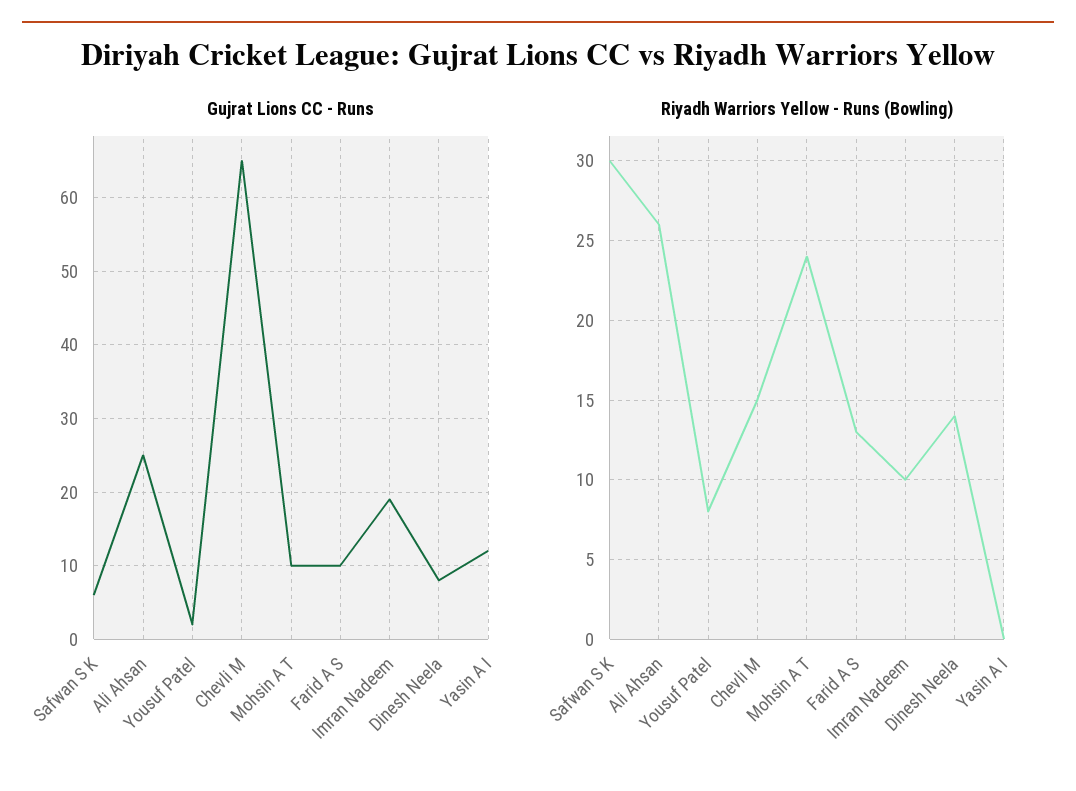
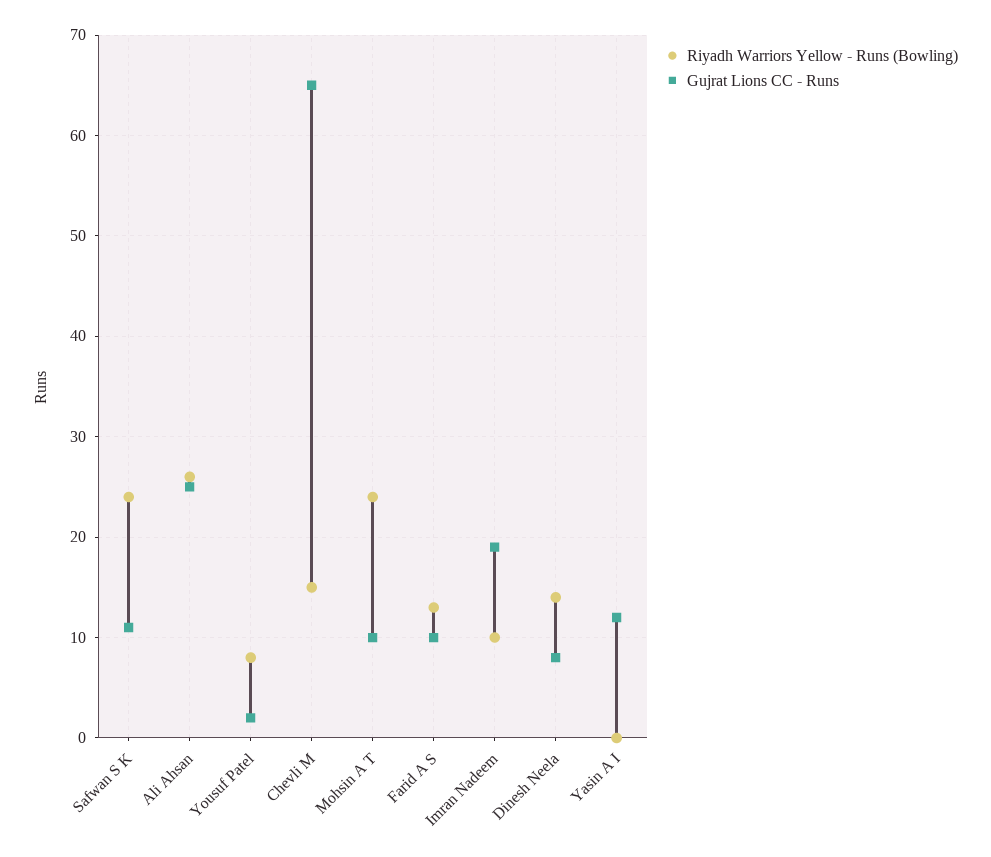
  {
    "Gujrat Lions CC - Runs": {
-     "Safwan S K": 6,
+     "Safwan S K": 11,
      "Ali Ahsan": 25,
      "Yousuf Patel": 2,
      "Chevli M": 65,
      "Mohsin A T": 10,
      "Farid A S": 10,
      "Imran Nadeem": 19,
      "Dinesh Neela": 8,
      "Yasin A I": 12
    },
    "Riyadh Warriors Yellow - Runs (Bowling)": {
-     "Safwan S K": 30,
+     "Safwan S K": 24,
      "Ali Ahsan": 26,
      "Yousuf Patel": 8,
      "Chevli M": 15,
      "Mohsin A T": 24,
      "Farid A S": 13,
      "Imran Nadeem": 10,
      "Dinesh Neela": 14,
      "Yasin A I": 0
    }
  }

